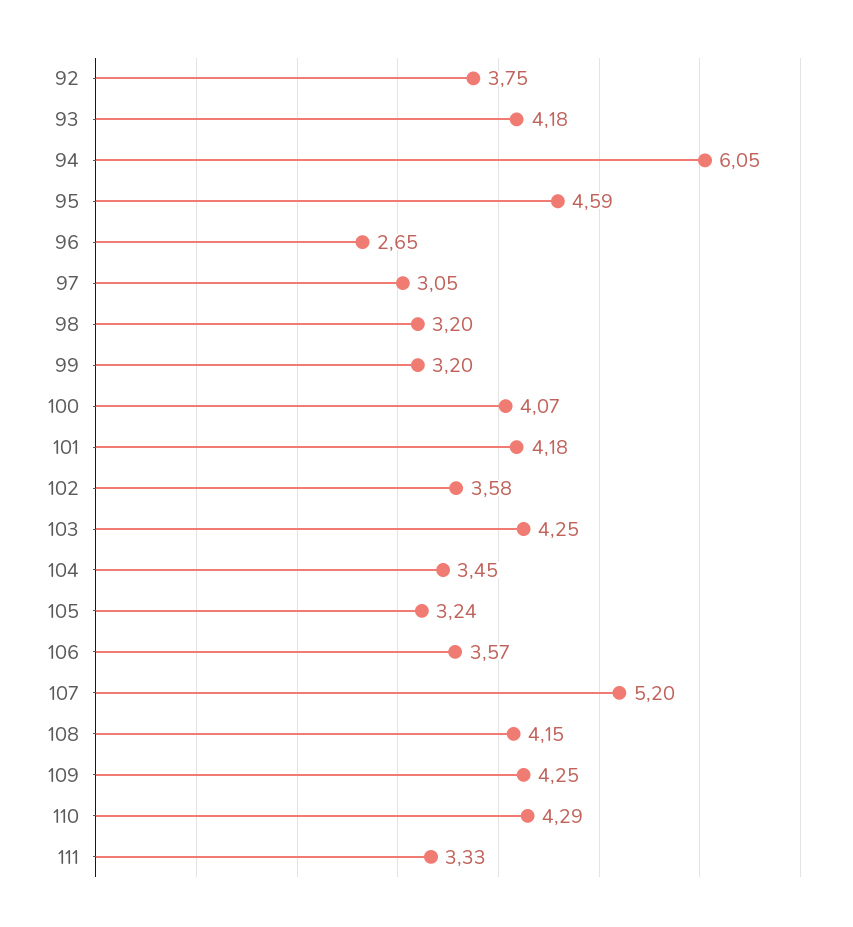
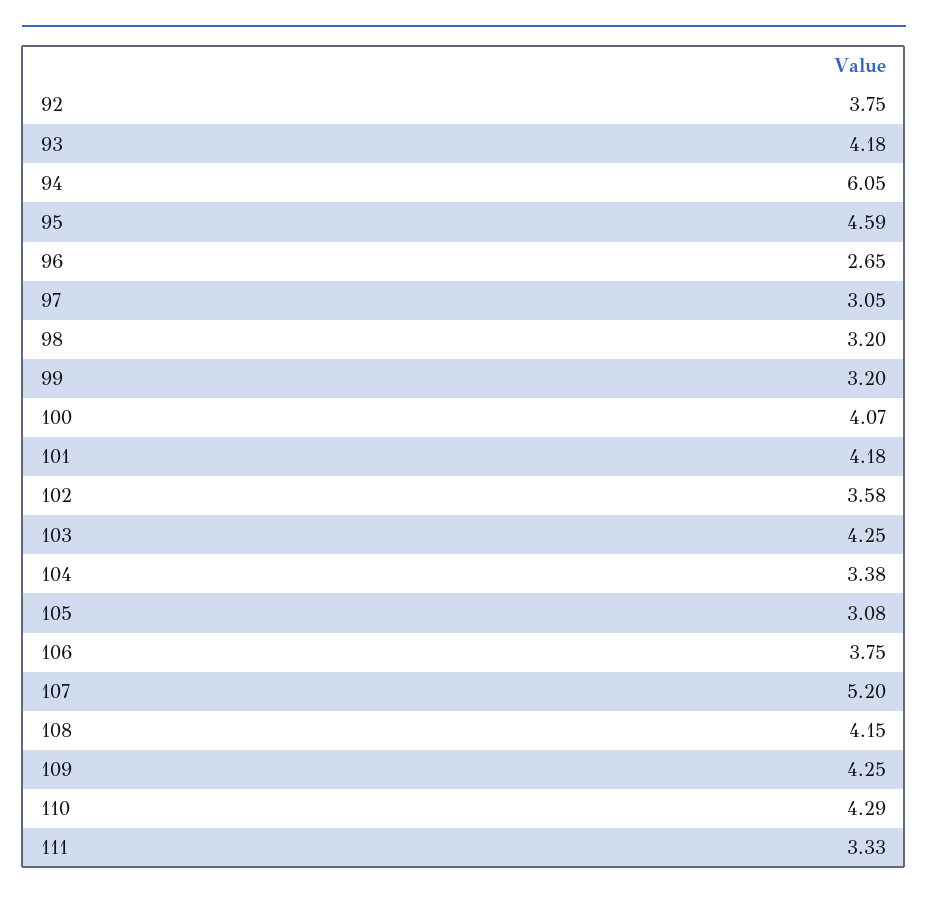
  {
    "92": 3.75,
    "93": 4.18,
    "94": 6.05,
    "95": 4.59,
    "96": 2.65,
    "97": 3.05,
    "98": 3.2,
    "99": 3.2,
    "100": 4.07,
    "101": 4.18,
    "102": 3.58,
    "103": 4.25,
-   "104": 3.45,
+   "104": 3.38,
-   "105": 3.24,
+   "105": 3.08,
-   "106": 3.57,
+   "106": 3.75,
    "107": 5.2,
    "108": 4.15,
    "109": 4.25,
    "110": 4.29,
    "111": 3.33
  }

